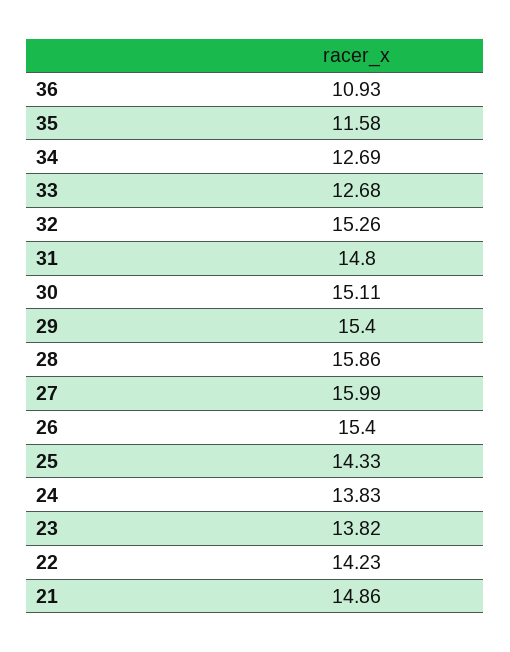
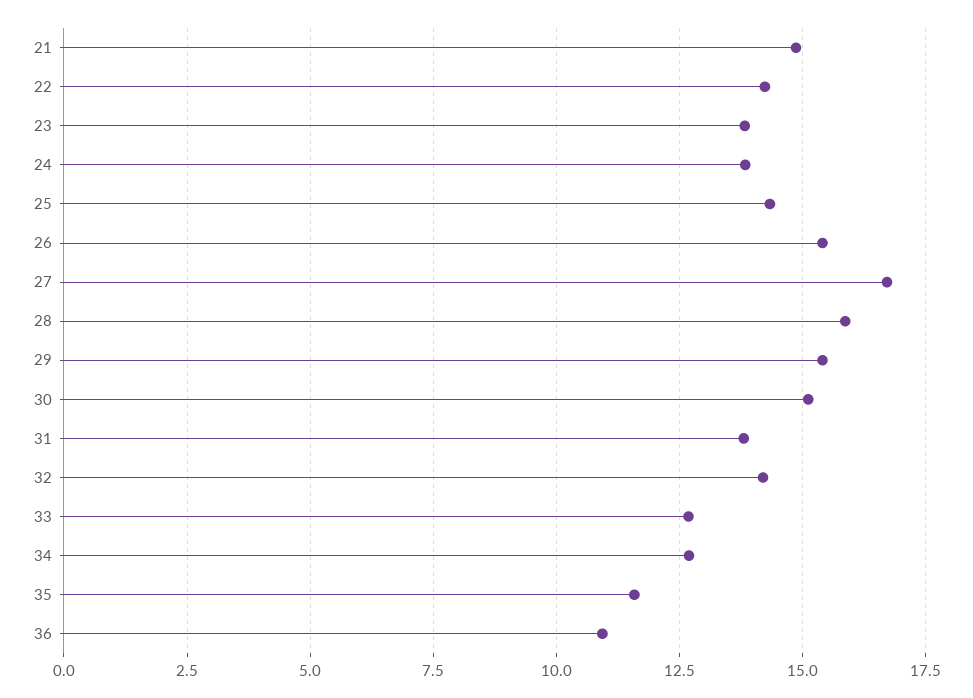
  {
    "36": 10.93,
    "35": 11.58,
    "34": 12.69,
    "33": 12.68,
-   "32": 15.26,
+   "32": 14.25,
-   "31": 14.8,
+   "31": 13.75,
    "30": 15.11,
    "29": 15.4,
    "28": 15.86,
-   "27": 15.99,
+   "27": 16.75,
    "26": 15.4,
    "25": 14.33,
    "24": 13.83,
    "23": 13.82,
    "22": 14.23,
    "21": 14.86
  }

